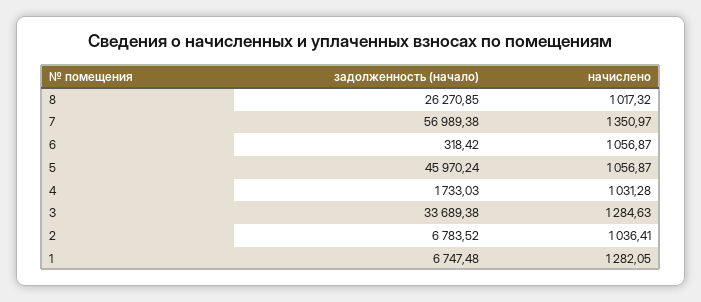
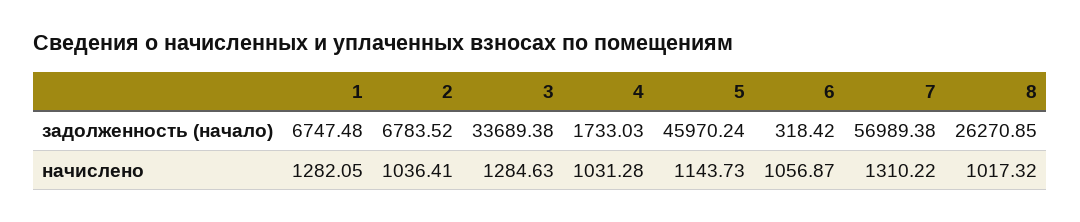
  {
    "задолженность (начало)": {
      "8": 26270.85,
      "7": 56989.38,
      "6": 318.42,
      "5": 45970.24,
      "4": 1733.03,
      "3": 33689.38,
      "2": 6783.52,
      "1": 6747.48
    },
    "начислено": {
      "8": 1017.32,
-     "7": 1350.97,
+     "7": 1310.22,
      "6": 1056.87,
-     "5": 1056.87,
+     "5": 1143.73,
      "4": 1031.28,
      "3": 1284.63,
      "2": 1036.41,
      "1": 1282.05
    }
  }

